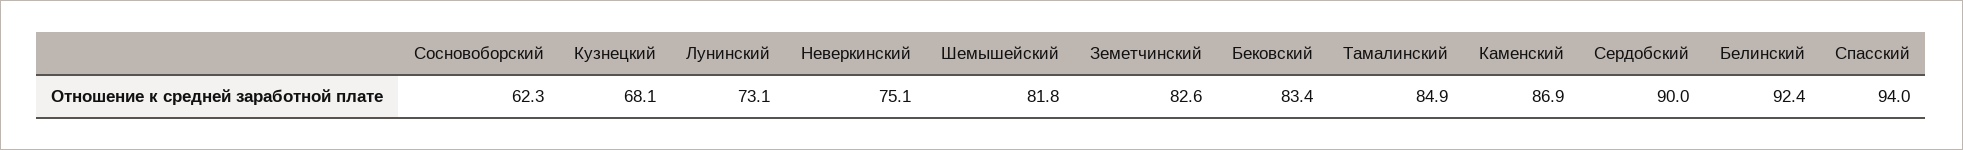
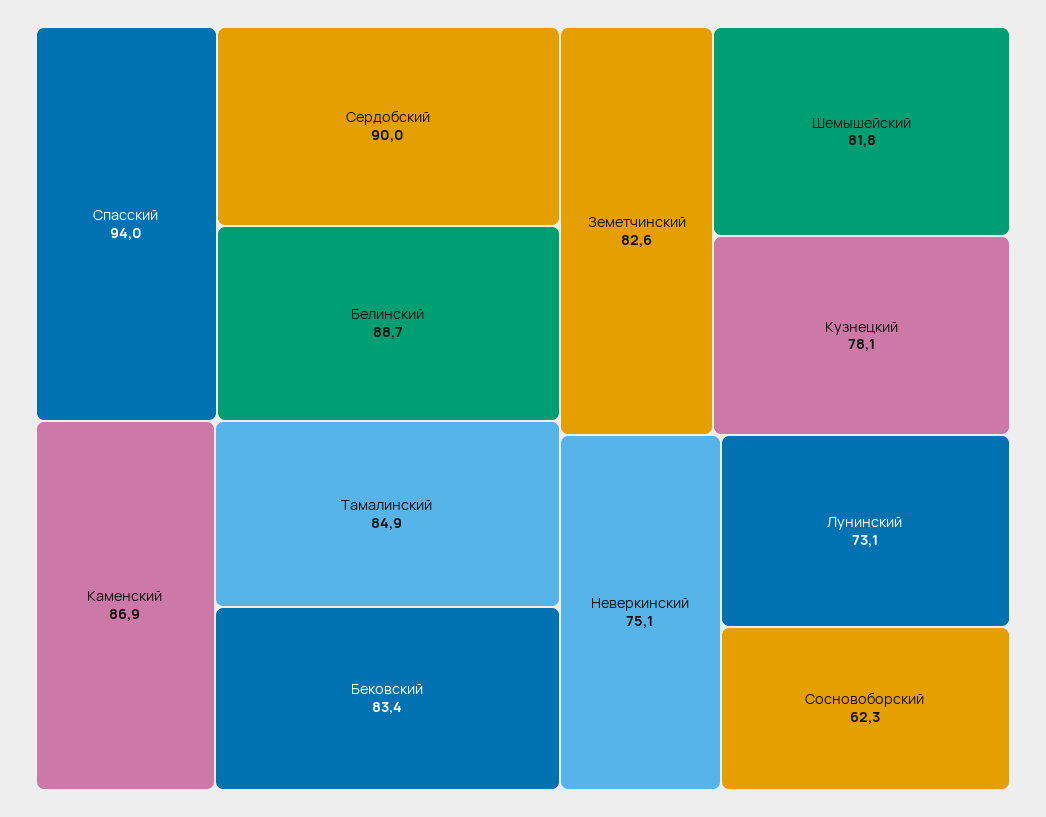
  {
    "Сосновоборский": 62.3,
-   "Кузнецкий": 68.1,
+   "Кузнецкий": 78.1,
    "Лунинский": 73.1,
    "Неверкинский": 75.1,
    "Шемышейский": 81.8,
    "Земетчинский": 82.6,
    "Бековский": 83.4,
    "Тамалинский": 84.9,
    "Каменский": 86.9,
    "Сердобский": 90,
-   "Белинский": 92.4,
+   "Белинский": 88.7,
    "Спасский": 94
  }

